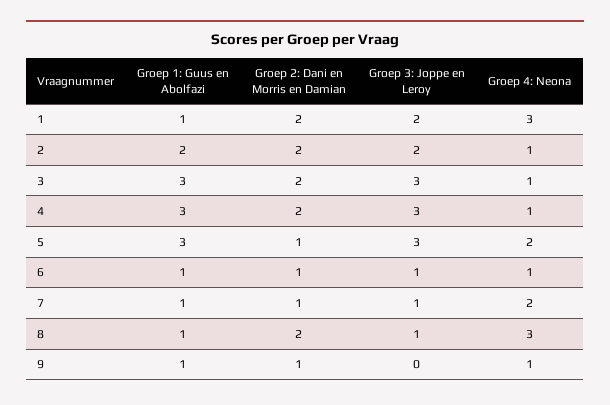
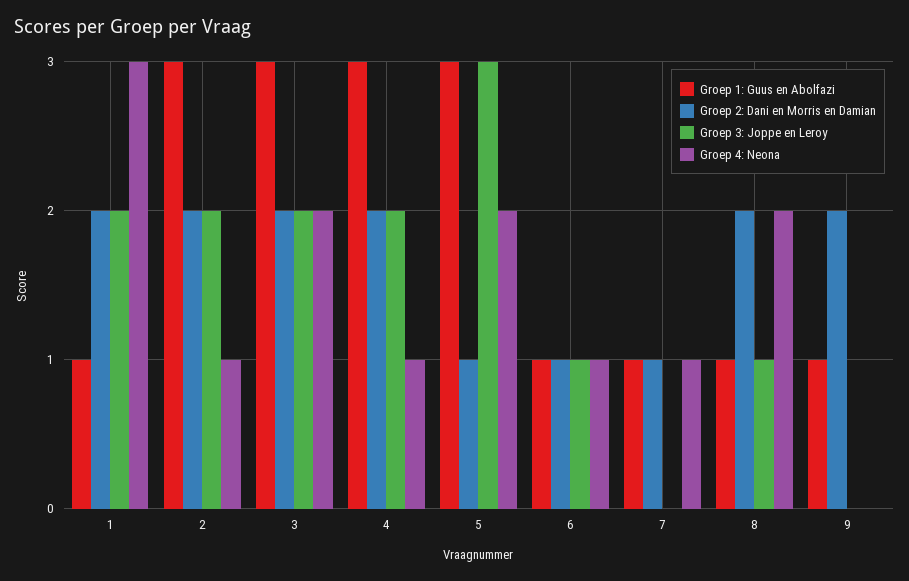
  {
    "Groep 1: Guus en Abolfazi": {
      "1": 1,
-     "2": 2,
+     "2": 3,
      "3": 3,
      "4": 3,
      "5": 3,
      "6": 1,
      "7": 1,
      "8": 1,
      "9": 1
    },
    "Groep 2: Dani en Morris en Damian": {
      "1": 2,
      "2": 2,
      "3": 2,
      "4": 2,
      "5": 1,
      "6": 1,
      "7": 1,
      "8": 2,
-     "9": 1
+     "9": 2
    },
    "Groep 3: Joppe en Leroy": {
      "1": 2,
      "2": 2,
-     "3": 3,
+     "3": 2,
-     "4": 3,
+     "4": 2,
      "5": 3,
      "6": 1,
-     "7": 1,
+     "7": 0,
      "8": 1,
      "9": 0
    },
    "Groep 4: Neona": {
      "1": 3,
      "2": 1,
-     "3": 1,
+     "3": 2,
      "4": 1,
      "5": 2,
      "6": 1,
-     "7": 2,
+     "7": 1,
-     "8": 3,
+     "8": 2,
-     "9": 1
+     "9": 0
    }
  }

